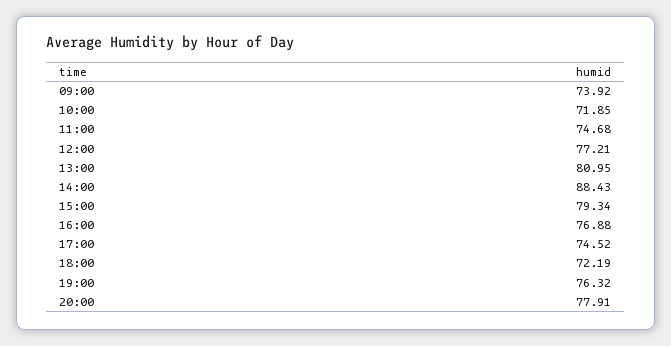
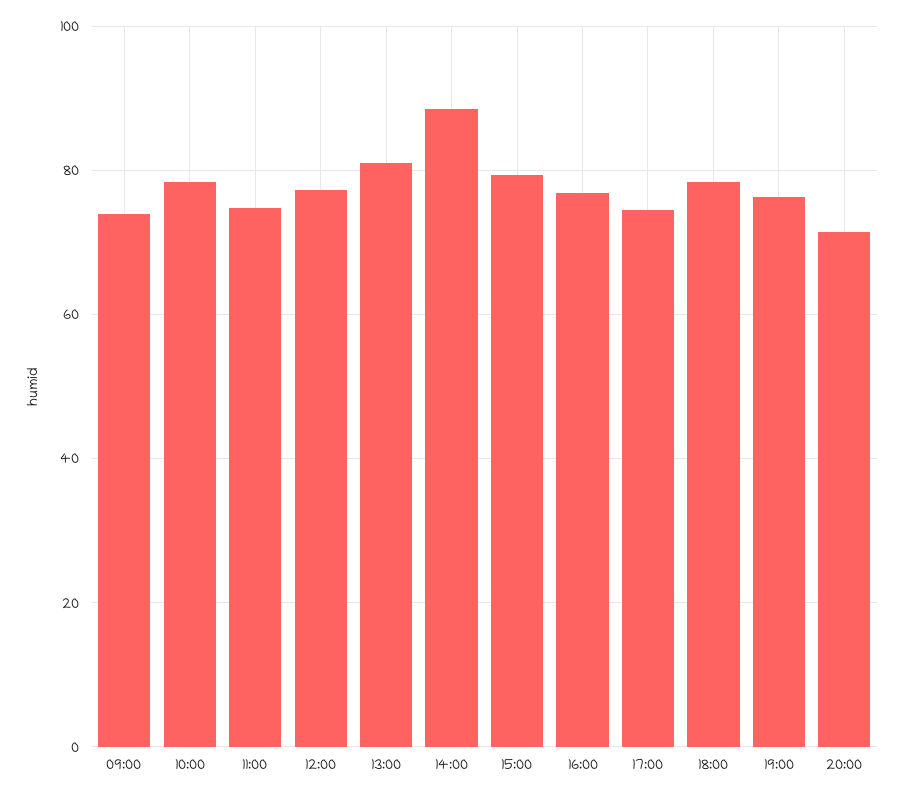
  {
    "09:00": 73.92,
-   "10:00": 71.85,
+   "10:00": 78,
    "11:00": 74.68,
    "12:00": 77.21,
    "13:00": 80.95,
    "14:00": 88.43,
    "15:00": 79.34,
    "16:00": 76.88,
    "17:00": 74.52,
-   "18:00": 72.19,
+   "18:00": 78,
    "19:00": 76.32,
-   "20:00": 77.91
+   "20:00": 72
  }

